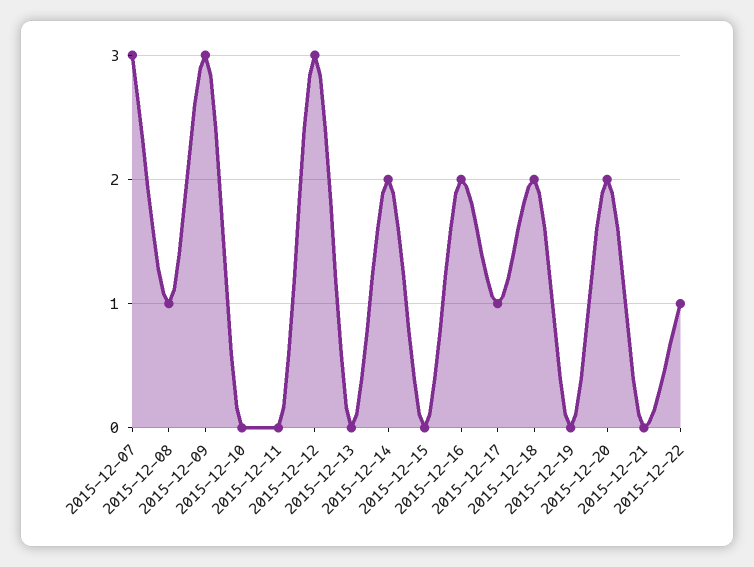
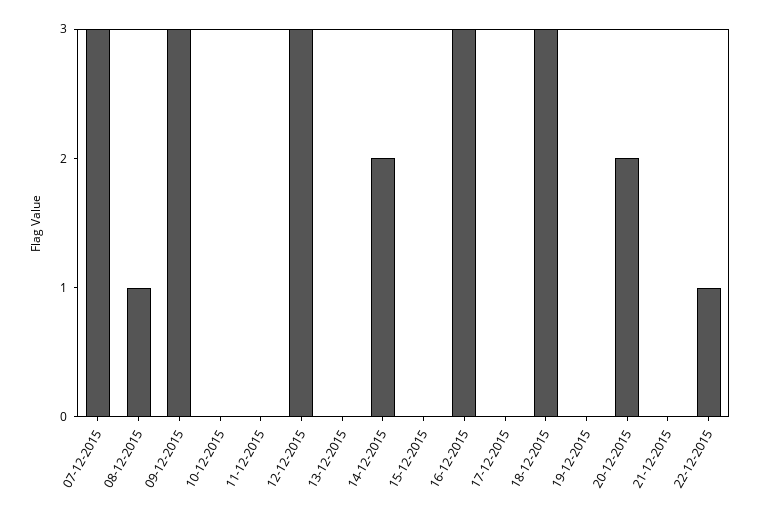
  {
    "2015-12-07": 3,
    "2015-12-08": 1,
    "2015-12-09": 3,
    "2015-12-10": 0,
    "2015-12-11": 0,
    "2015-12-12": 3,
    "2015-12-13": 0,
    "2015-12-14": 2,
    "2015-12-15": 0,
-   "2015-12-16": 2,
+   "2015-12-16": 3,
-   "2015-12-17": 1,
+   "2015-12-17": 0,
-   "2015-12-18": 2,
+   "2015-12-18": 3,
    "2015-12-19": 0,
    "2015-12-20": 2,
    "2015-12-21": 0,
    "2015-12-22": 1
  }

